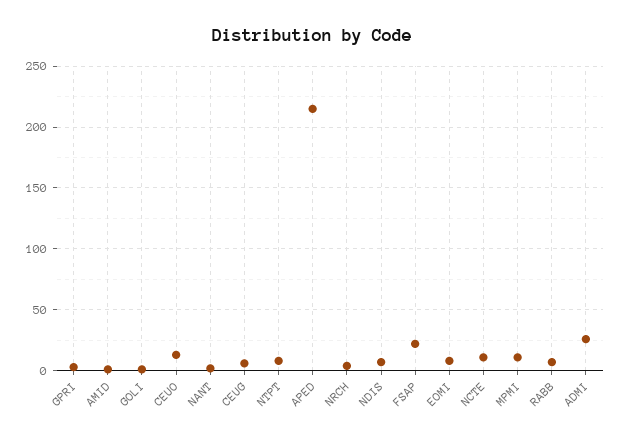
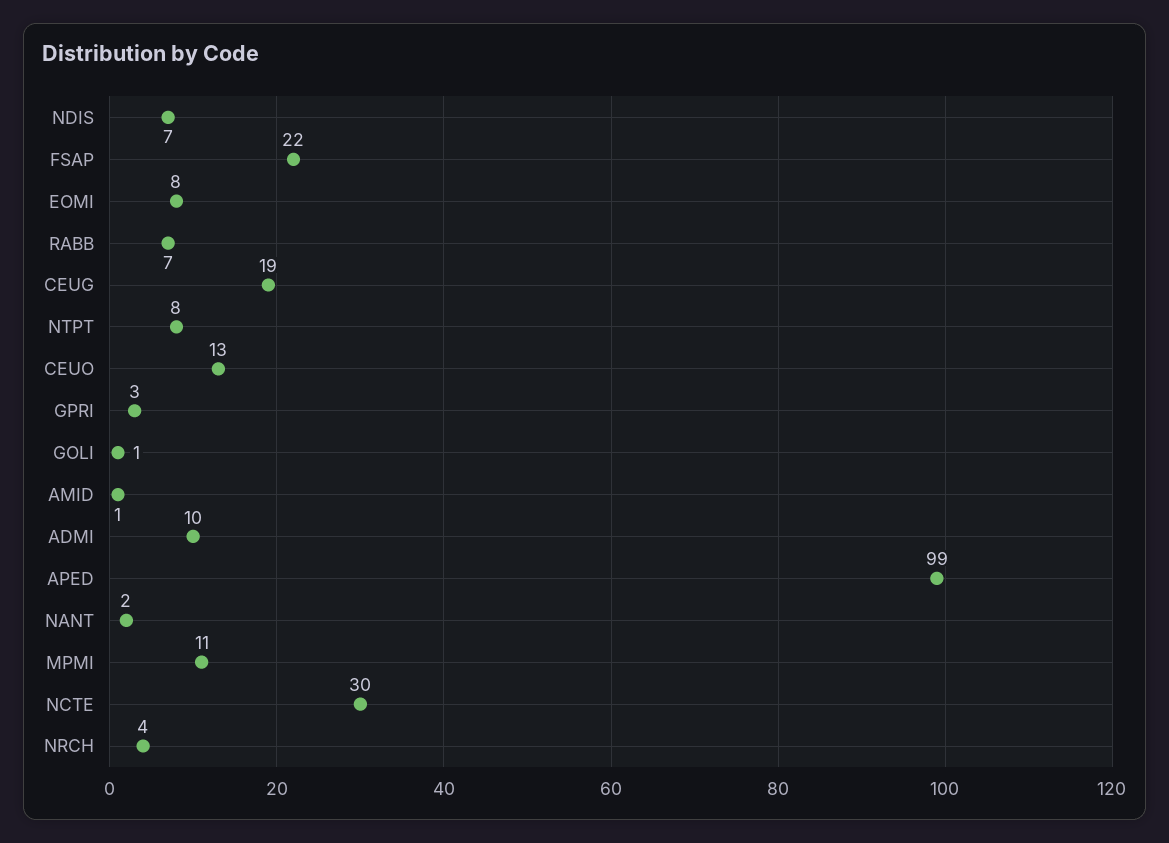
  {
    "GPRI": 3,
    "AMID": 1,
    "GOLI": 1,
    "CEUO": 13,
    "NANT": 2,
-   "CEUG": 5,
+   "CEUG": 19,
    "NTPT": 8,
-   "APED": 215,
+   "APED": 99,
    "NRCH": 4,
    "NDIS": 7,
    "FSAP": 22,
    "EOMI": 8,
-   "NCTE": 10,
+   "NCTE": 30,
    "MPMI": 11,
    "RABB": 7,
-   "ADMI": 25
+   "ADMI": 10
  }

